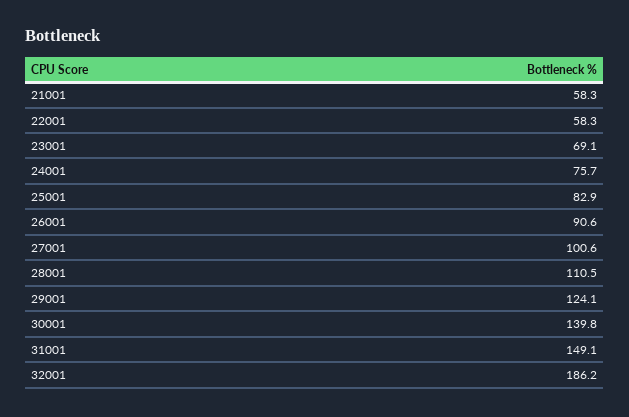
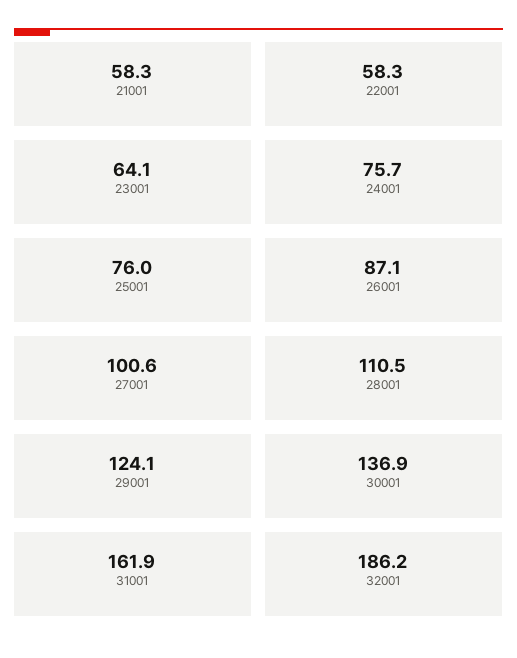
  {
    "21001": 58.3,
    "22001": 58.3,
-   "23001": 69.1,
+   "23001": 64.1,
    "24001": 75.7,
-   "25001": 82.9,
+   "25001": 76,
-   "26001": 90.6,
+   "26001": 87.1,
    "27001": 100.6,
    "28001": 110.5,
    "29001": 124.1,
-   "30001": 139.8,
+   "30001": 136.9,
-   "31001": 149.1,
+   "31001": 161.9,
    "32001": 186.2
  }

